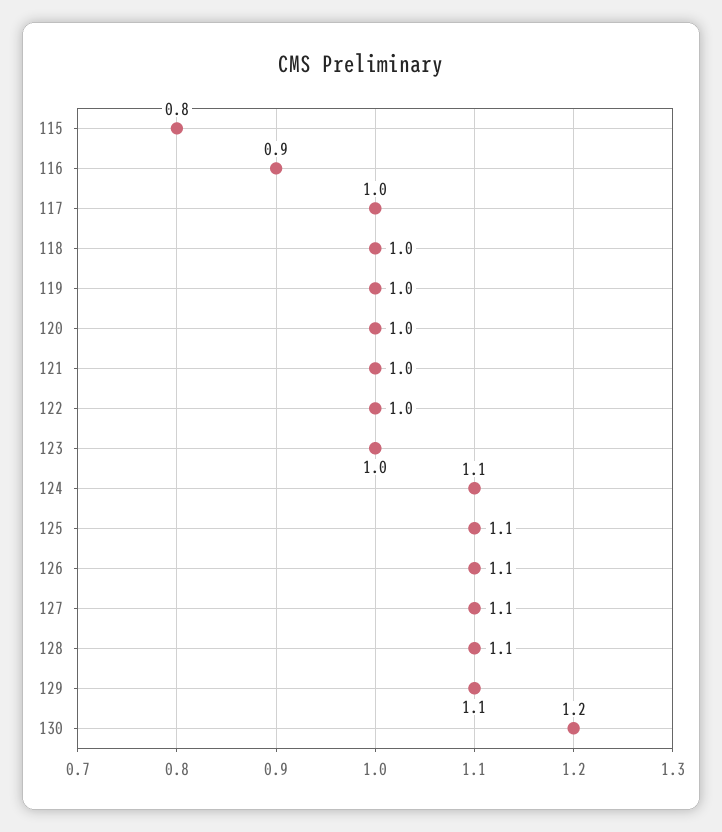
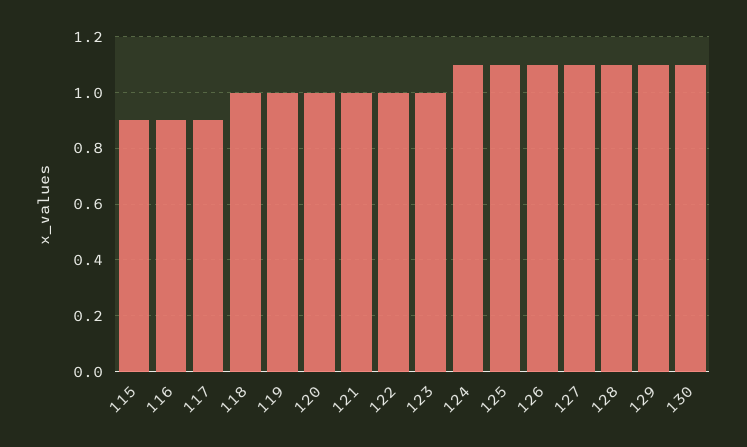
  {
-   "115": 0.8,
+   "115": 0.9,
    "116": 0.9,
-   "117": 1,
+   "117": 0.9,
    "118": 1,
    "119": 1,
    "120": 1,
    "121": 1,
    "122": 1,
    "123": 1,
    "124": 1.1,
    "125": 1.1,
    "126": 1.1,
    "127": 1.1,
    "128": 1.1,
    "129": 1.1,
-   "130": 1.2
+   "130": 1.1
  }

